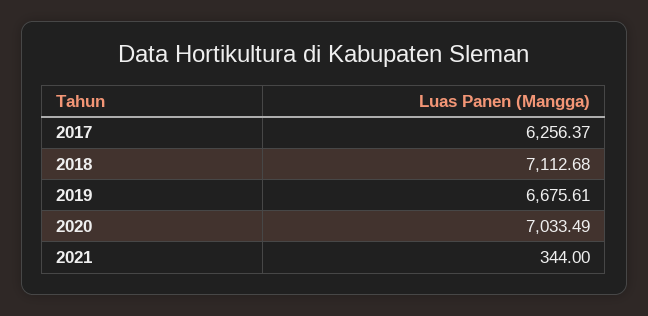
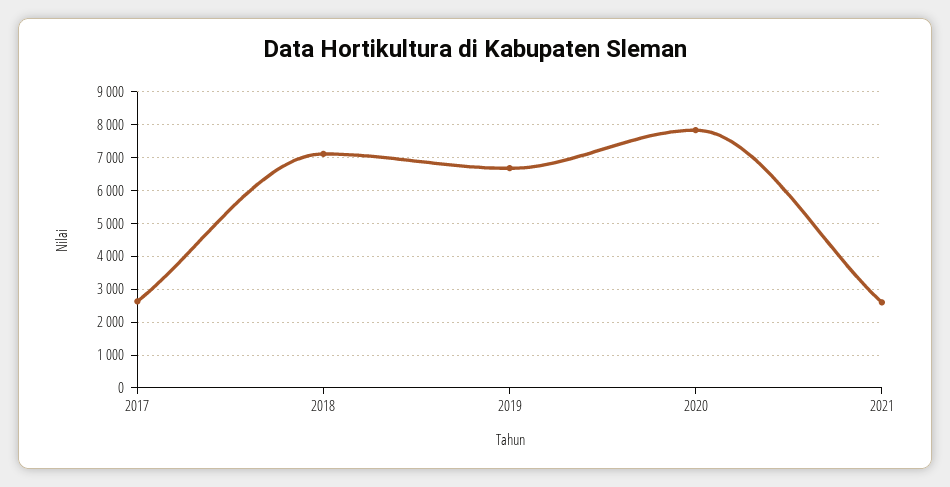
  {
-   "2017": 6256.37,
+   "2017": 2600,
    "2018": 7112.68,
    "2019": 6675.61,
-   "2020": 7033.49,
+   "2020": 7800,
-   "2021": 344
+   "2021": 2600
  }

